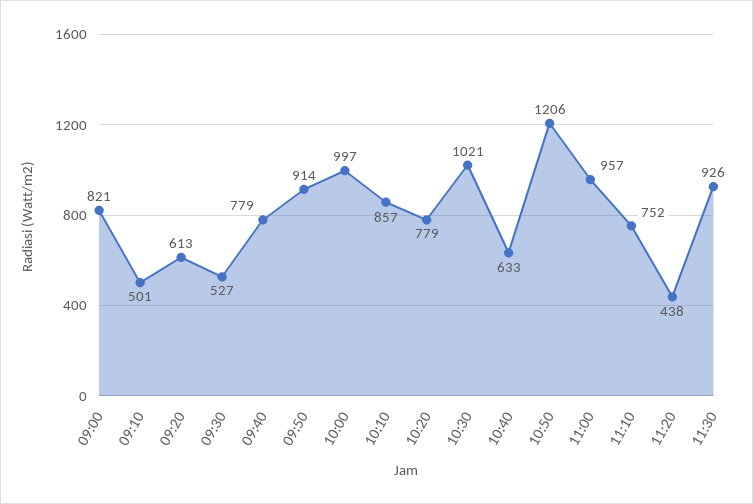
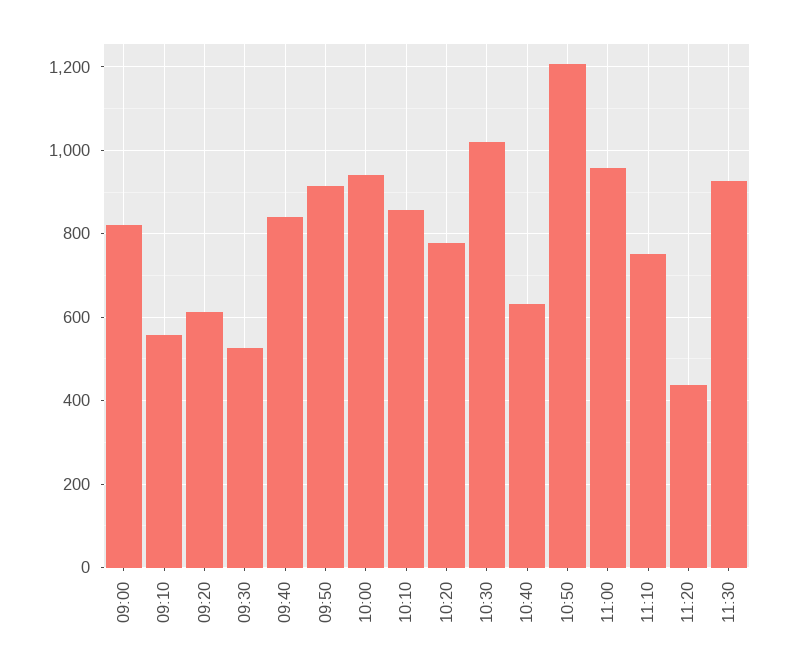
  {
    "09:00": 821,
-   "09:10": 501,
+   "09:10": 560,
    "09:20": 613,
    "09:30": 527,
-   "09:40": 779,
+   "09:40": 840,
    "09:50": 914,
-   "10:00": 997,
+   "10:00": 940,
    "10:10": 857,
    "10:20": 779,
    "10:30": 1021,
    "10:40": 633,
    "10:50": 1206,
    "11:00": 957,
    "11:10": 752,
    "11:20": 438,
    "11:30": 926
  }

